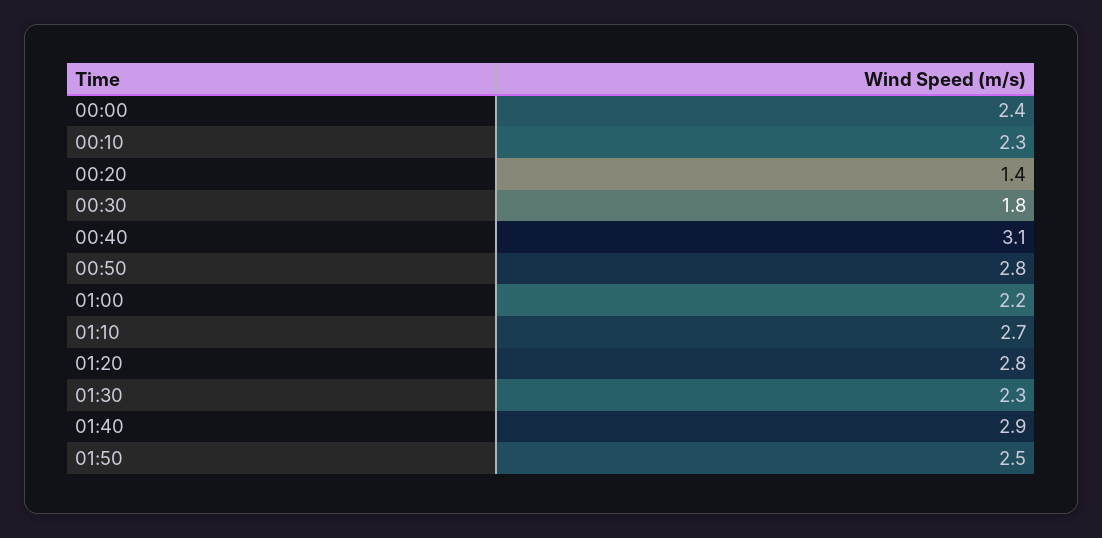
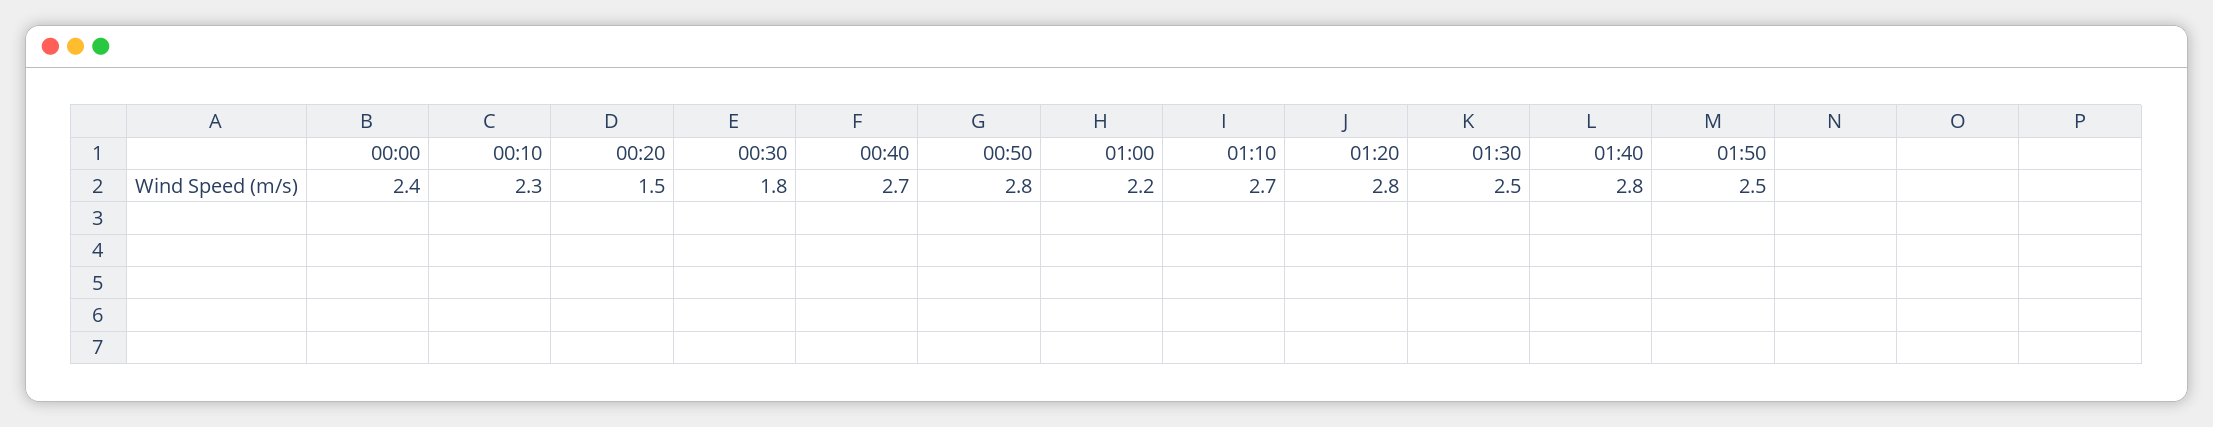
  {
    "00:00": 2.4,
    "00:10": 2.3,
-   "00:20": 1.4,
+   "00:20": 1.5,
    "00:30": 1.8,
-   "00:40": 3.1,
+   "00:40": 2.7,
    "00:50": 2.8,
    "01:00": 2.2,
    "01:10": 2.7,
    "01:20": 2.8,
-   "01:30": 2.3,
+   "01:30": 2.5,
-   "01:40": 2.9,
+   "01:40": 2.8,
    "01:50": 2.5
  }

